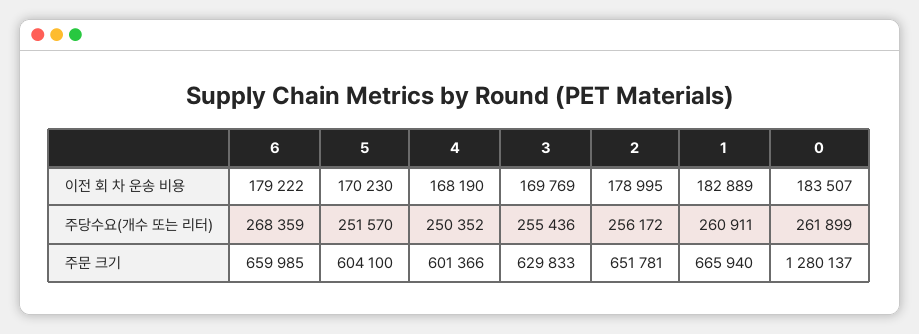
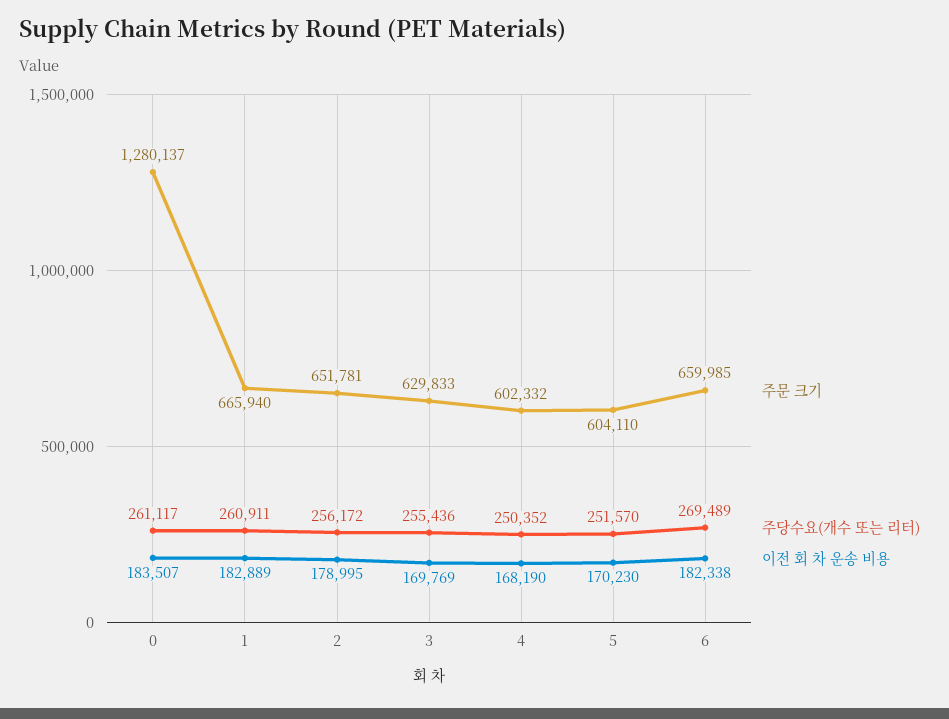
  {
    "이전 회 차 운송 비용": {
-     "6": 179222,
+     "6": 182338,
      "5": 170230,
      "4": 168190,
      "3": 169769,
      "2": 178995,
      "1": 182889,
      "0": 183507
    },
    "주당수요(개수 또는 리터)": {
-     "6": 268359,
+     "6": 269489,
      "5": 251570,
      "4": 250352,
      "3": 255436,
      "2": 256172,
      "1": 260911,
-     "0": 261899
+     "0": 261117
    },
    "주문 크기": {
      "6": 659985,
-     "5": 604100,
+     "5": 604110,
-     "4": 601366,
+     "4": 602332,
      "3": 629833,
      "2": 651781,
      "1": 665940,
      "0": 1280137
    }
  }

